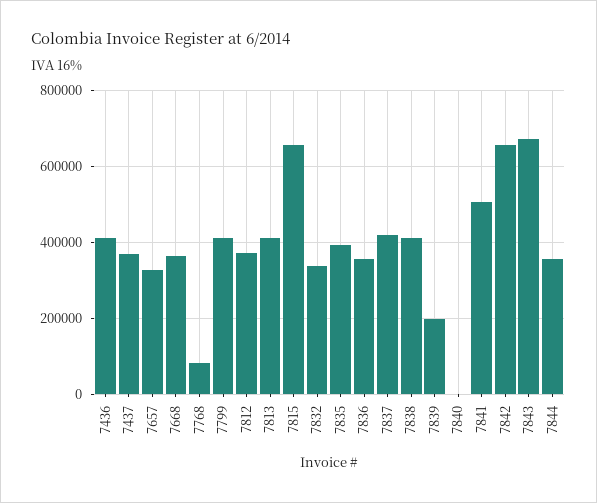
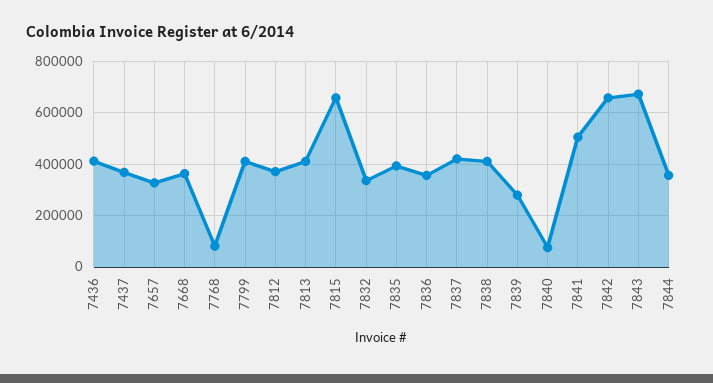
  {
    "7436": 420000,
    "7437": 360000,
    "7657": 320000,
    "7668": 360000,
    "7768": 80000,
    "7799": 420000,
    "7812": 380000,
    "7813": 420000,
    "7815": 660000,
    "7832": 340000,
    "7835": 400000,
    "7836": 360000,
    "7837": 420000,
    "7838": 420000,
-   "7839": 200000,
+   "7839": 275000,
-   "7840": 0,
+   "7840": 75000,
    "7841": 500000,
    "7842": 660000,
    "7843": 680000,
    "7844": 360000
  }

